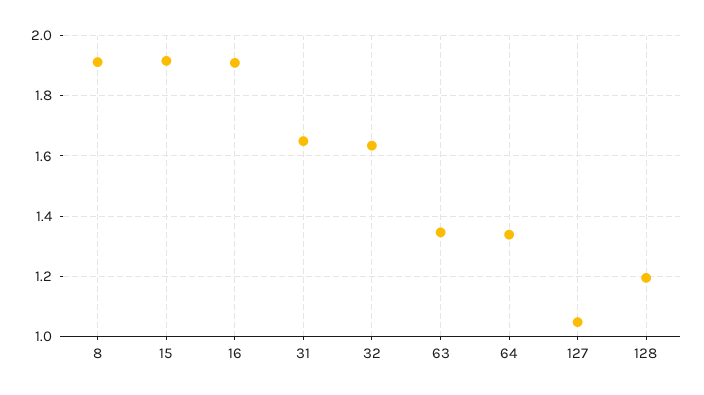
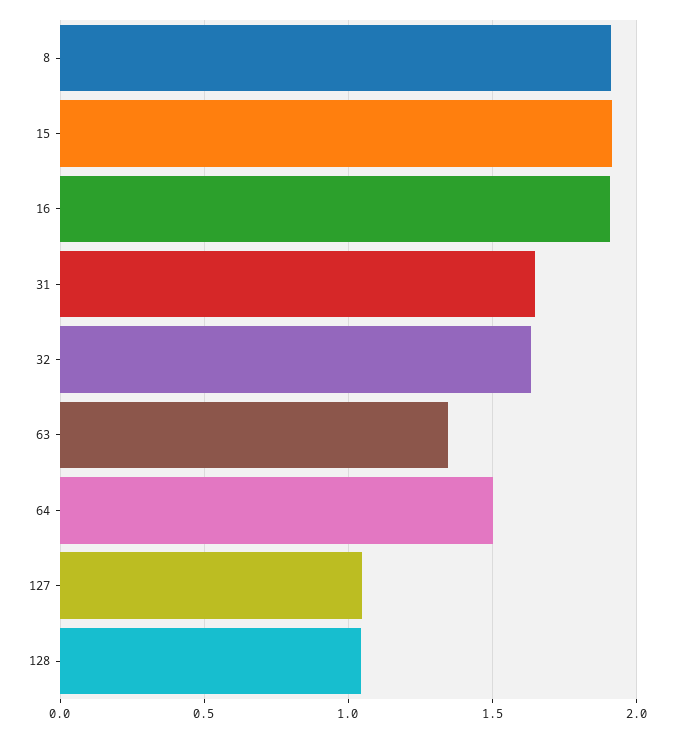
  {
    "8": 1.92,
    "15": 1.92,
    "16": 1.9,
    "31": 1.64,
    "32": 1.64,
    "63": 1.34,
-   "64": 1.34,
+   "64": 1.5,
    "127": 1.04,
-   "128": 1.2
+   "128": 1.05
  }

